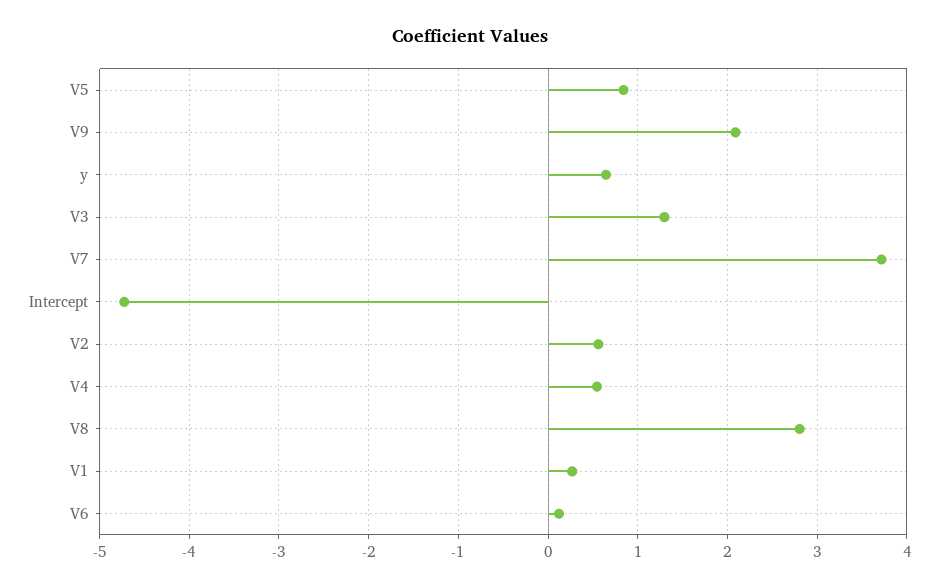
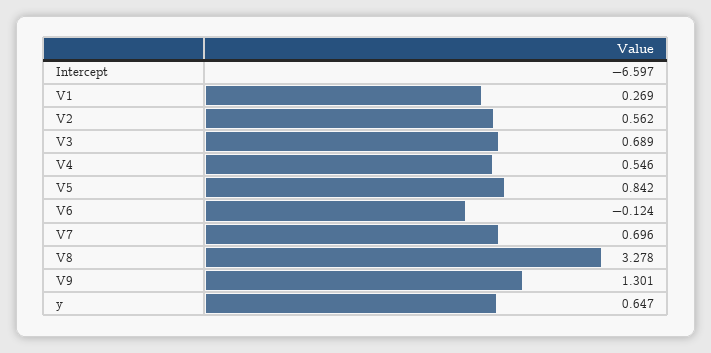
  {
    "V5": 0.842,
-   "V9": 2.1,
+   "V9": 1.301,
    "y": 0.647,
-   "V3": 1.3,
+   "V3": 0.689,
-   "V7": 3.7,
+   "V7": 0.696,
-   "Intercept": -4.7,
+   "Intercept": -6.597,
    "V2": 0.562,
    "V4": 0.546,
-   "V8": 2.8,
+   "V8": 3.278,
    "V1": 0.269,
-   "V6": 0.1
+   "V6": -0.124
  }

